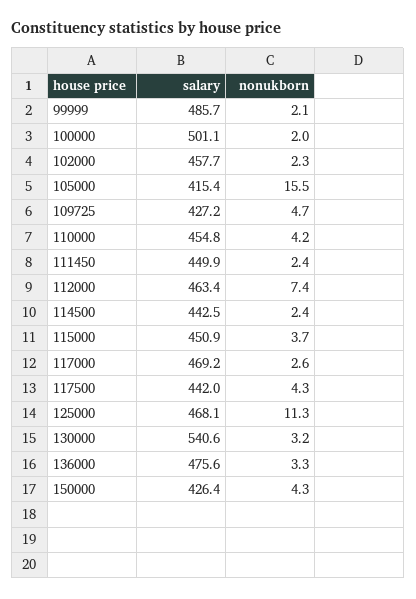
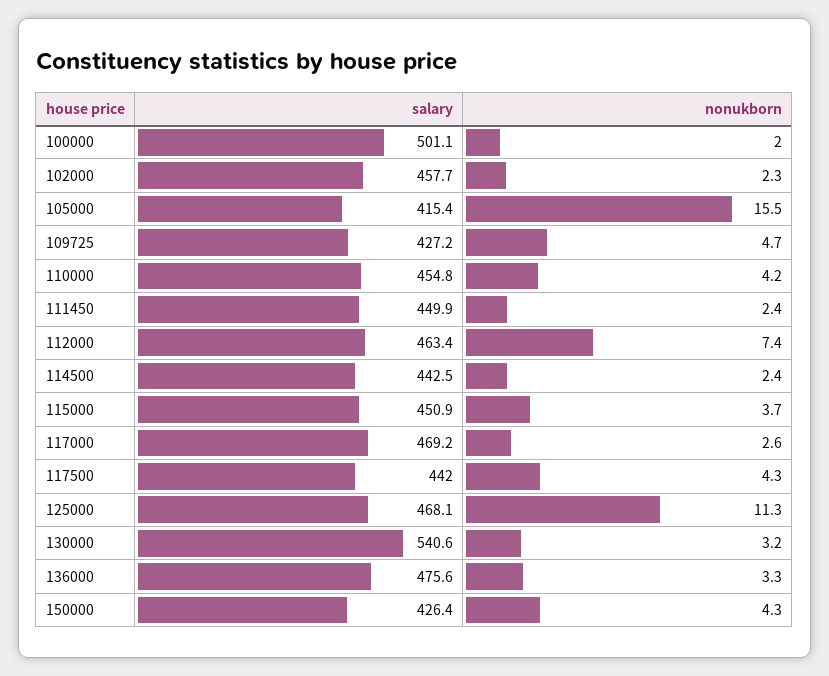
  {
    "salary": {
-     "99999": 485.7,
      "100000": 501.1,
      "102000": 457.7,
      "105000": 415.4,
      "109725": 427.2,
      "110000": 454.8,
      "111450": 449.9,
      "112000": 463.4,
      "114500": 442.5,
      "115000": 450.9,
      "117000": 469.2,
      "117500": 442,
      "125000": 468.1,
      "130000": 540.6,
      "136000": 475.6,
      "150000": 426.4
    },
    "nonukborn": {
-     "99999": 2.1,
      "100000": 2,
      "102000": 2.3,
      "105000": 15.5,
      "109725": 4.7,
      "110000": 4.2,
      "111450": 2.4,
      "112000": 7.4,
      "114500": 2.4,
      "115000": 3.7,
      "117000": 2.6,
      "117500": 4.3,
      "125000": 11.3,
      "130000": 3.2,
      "136000": 3.3,
      "150000": 4.3
    }
  }

